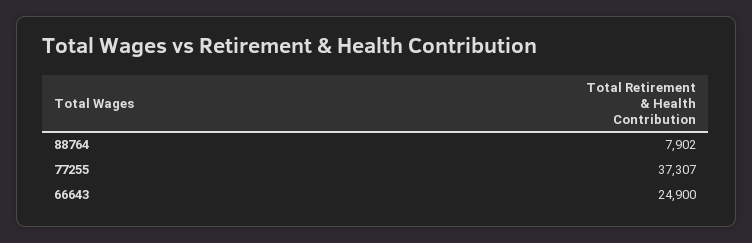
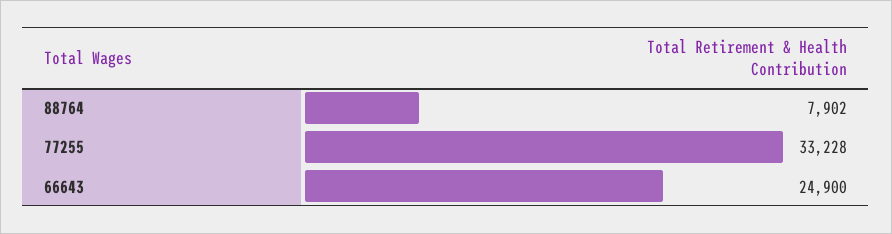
  {
    "88764": 7902,
-   "77255": 37307,
+   "77255": 33228,
    "66643": 24900
  }

